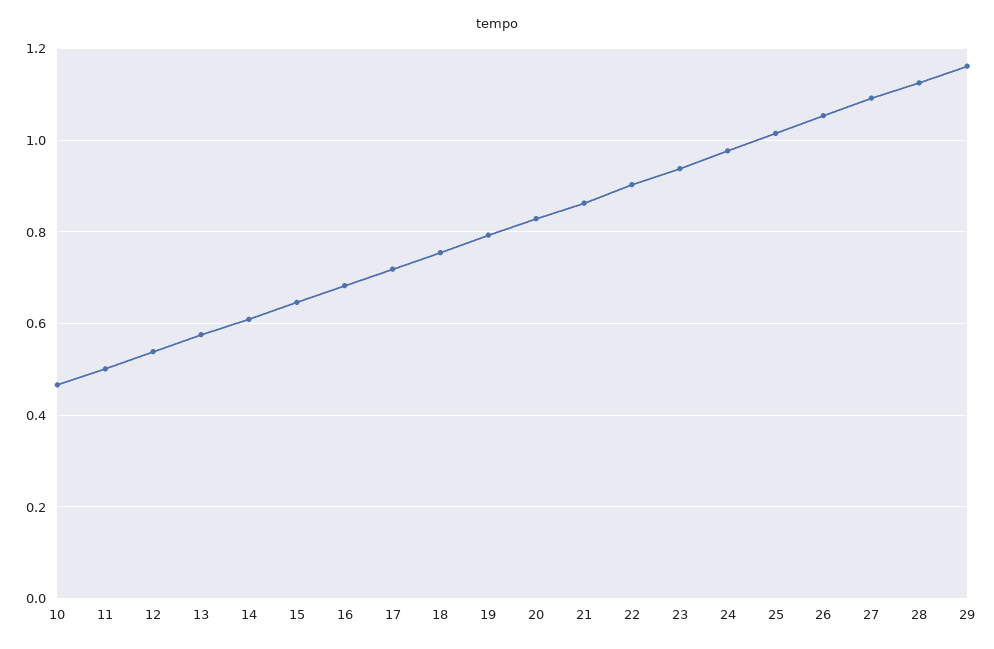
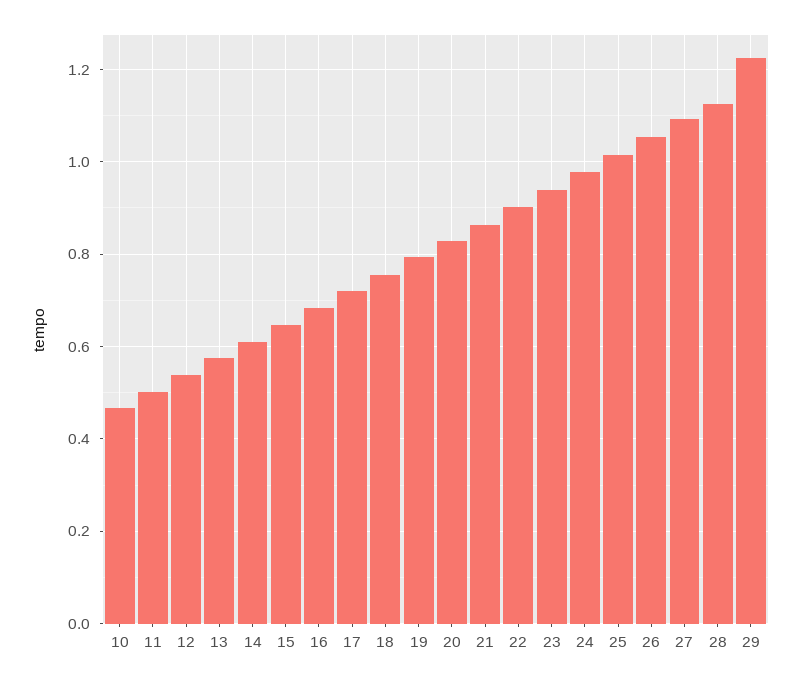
  {
    "10": 0.46,
    "11": 0.5,
    "12": 0.54,
    "13": 0.58,
    "14": 0.6,
    "15": 0.64,
    "16": 0.68,
    "17": 0.72,
    "18": 0.76,
    "19": 0.8,
    "20": 0.82,
    "21": 0.86,
    "22": 0.9,
    "23": 0.94,
    "24": 0.98,
    "25": 1.02,
    "26": 1.06,
    "27": 1.1,
    "28": 1.12,
-   "29": 1.16
+   "29": 1.22
  }

